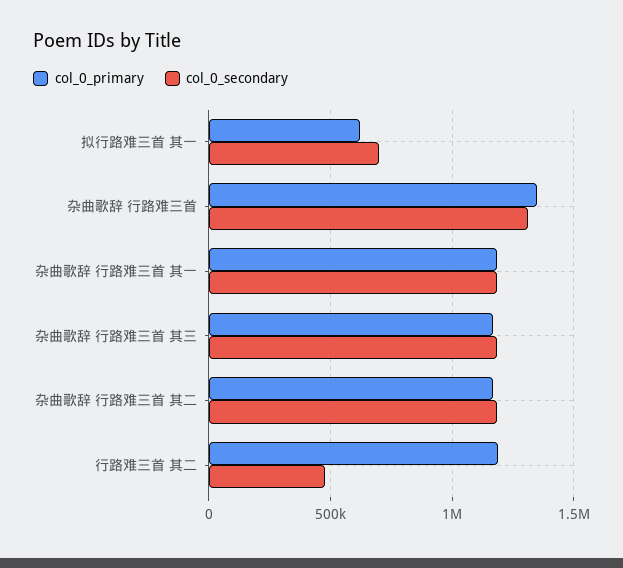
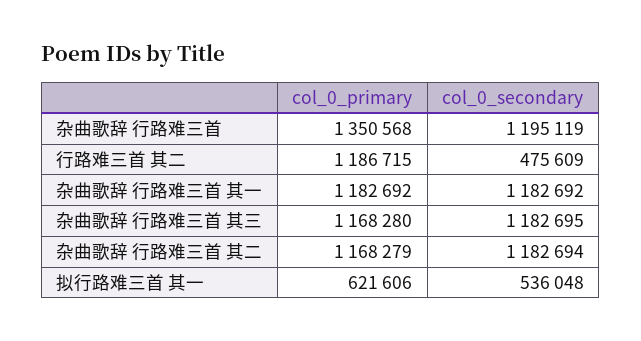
  {
    "col_0_primary": {
      "拟行路难三首 其一": 621606,
      "杂曲歌辞 行路难三首": 1350568,
      "杂曲歌辞 行路难三首 其一": 1182692,
      "杂曲歌辞 行路难三首 其三": 1168280,
      "杂曲歌辞 行路难三首 其二": 1168279,
      "行路难三首 其二": 1186715
    },
    "col_0_secondary": {
-     "拟行路难三首 其一": 700000,
+     "拟行路难三首 其一": 536048,
-     "杂曲歌辞 行路难三首": 1300000,
+     "杂曲歌辞 行路难三首": 1195119,
      "杂曲歌辞 行路难三首 其一": 1182692,
      "杂曲歌辞 行路难三首 其三": 1182695,
      "杂曲歌辞 行路难三首 其二": 1182694,
      "行路难三首 其二": 475609
    }
  }

